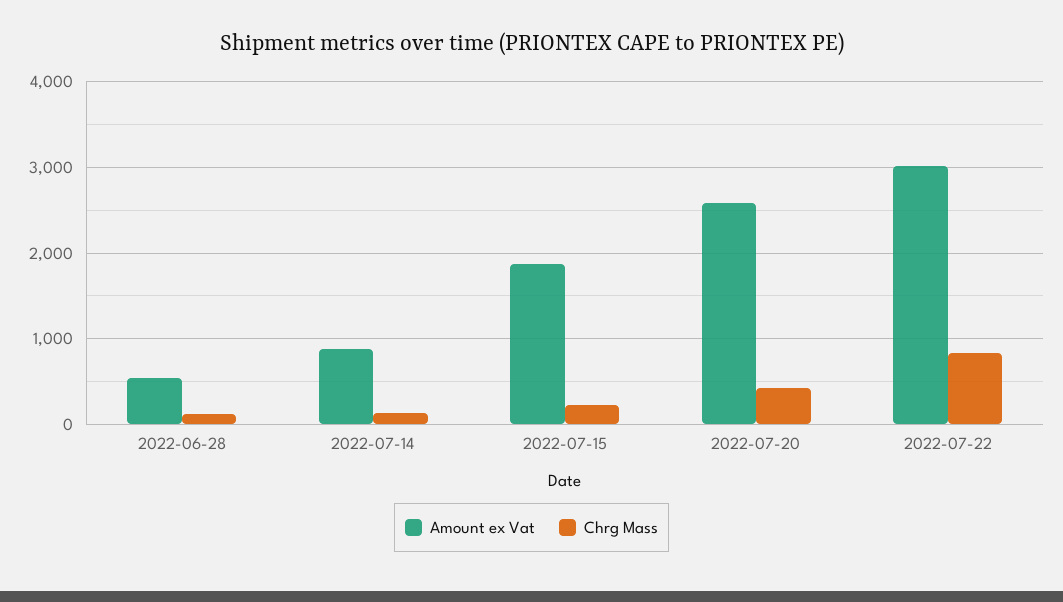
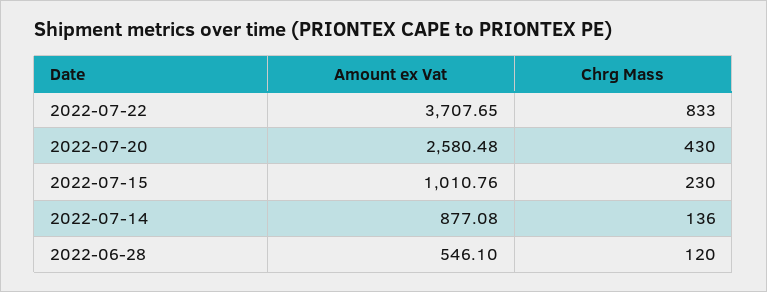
  {
    "Amount ex Vat": {
      "2022-06-28": 546.1,
      "2022-07-14": 877.08,
-     "2022-07-15": 1900,
+     "2022-07-15": 1010.76,
      "2022-07-20": 2580.48,
-     "2022-07-22": 3000
+     "2022-07-22": 3707.65
    },
    "Chrg Mass": {
      "2022-06-28": 120,
      "2022-07-14": 136,
      "2022-07-15": 230,
      "2022-07-20": 430,
      "2022-07-22": 833
    }
  }

